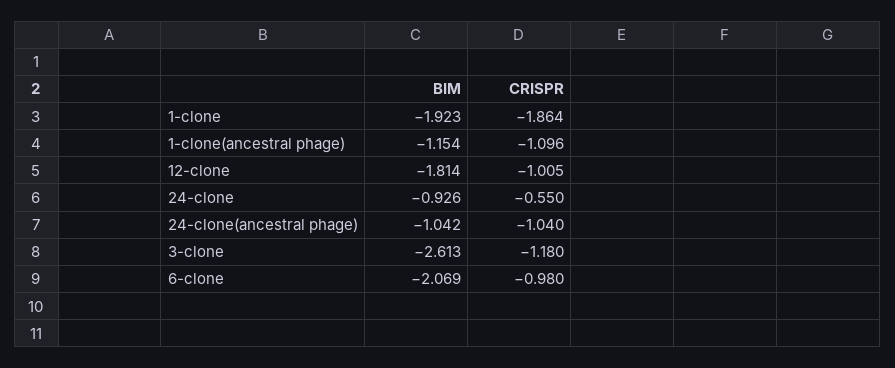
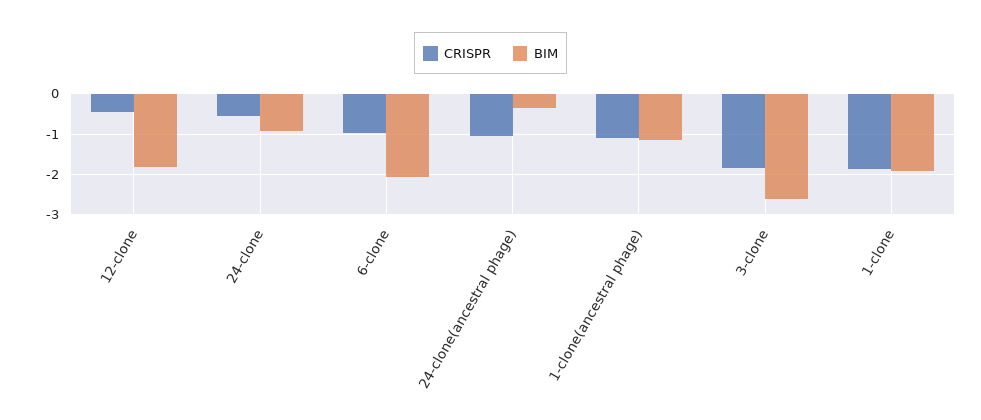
  {
    "BIM": {
      "1-clone": -1.923,
      "1-clone(ancestral phage)": -1.154,
      "12-clone": -1.814,
      "24-clone": -0.926,
-     "24-clone(ancestral phage)": -1.042,
+     "24-clone(ancestral phage)": -0.4,
      "3-clone": -2.613,
      "6-clone": -2.069
    },
    "CRISPR": {
      "1-clone": -1.864,
      "1-clone(ancestral phage)": -1.096,
-     "12-clone": -1.005,
+     "12-clone": -0.4,
      "24-clone": -0.55,
      "24-clone(ancestral phage)": -1.04,
-     "3-clone": -1.18,
+     "3-clone": -1.8,
      "6-clone": -0.98
    }
  }

